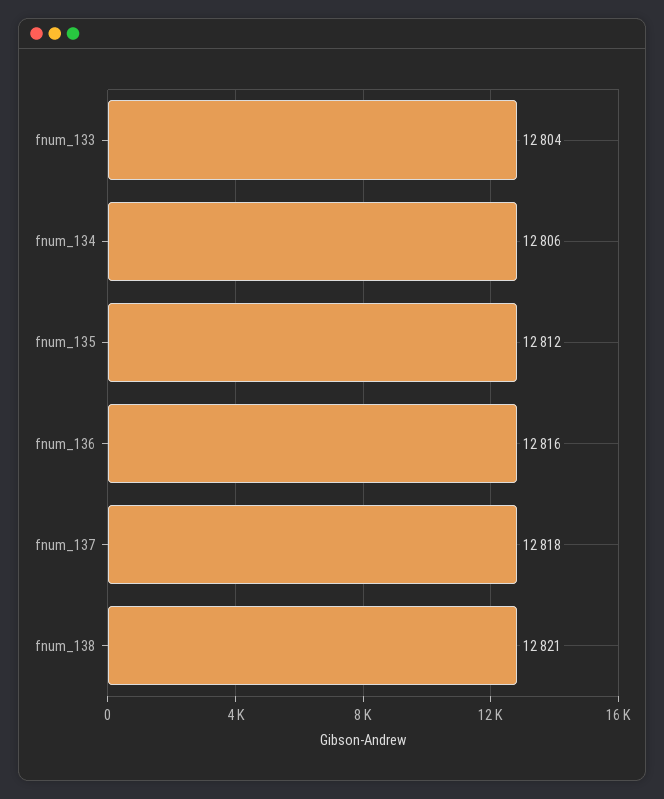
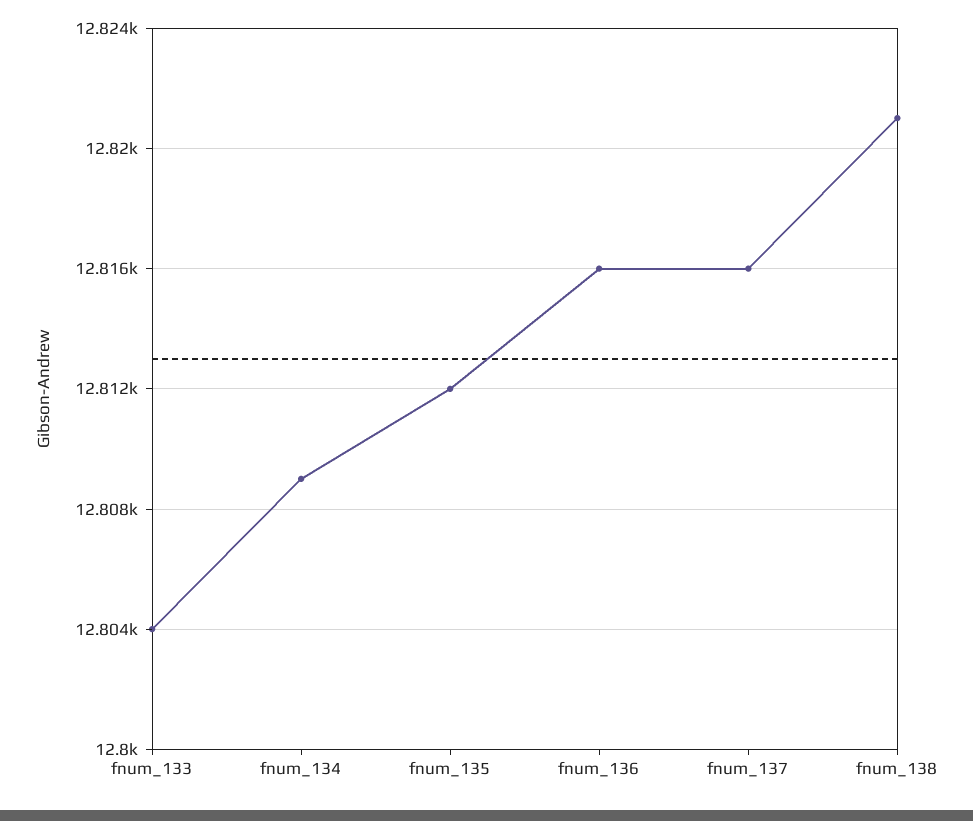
  {
    "fnum_133": 12804,
-   "fnum_134": 12806,
+   "fnum_134": 12809,
    "fnum_135": 12812,
    "fnum_136": 12816,
-   "fnum_137": 12818,
+   "fnum_137": 12816,
    "fnum_138": 12821
  }

